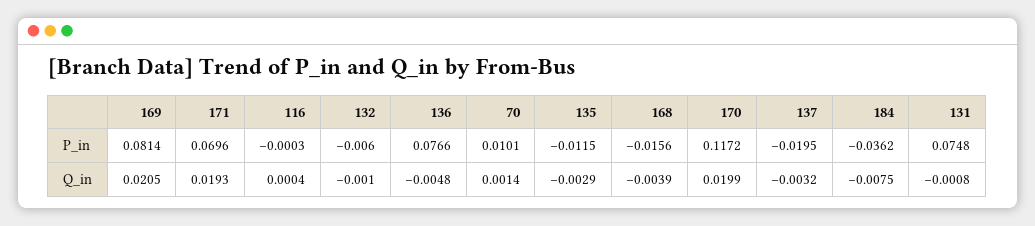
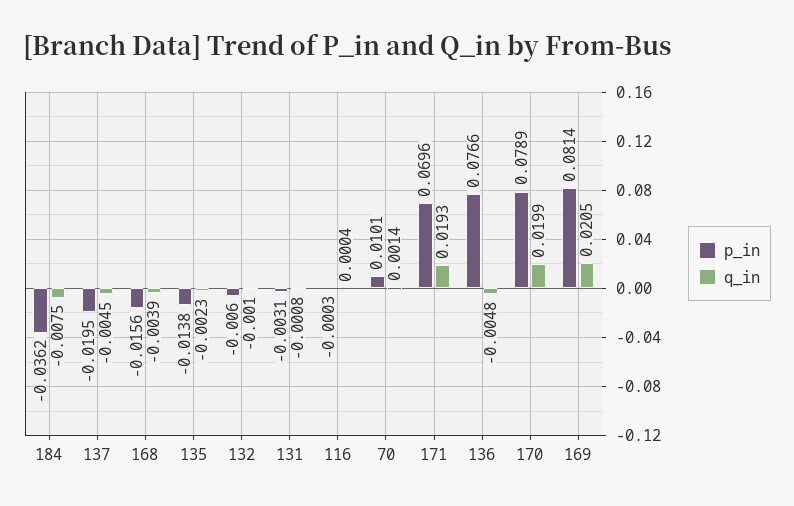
  {
    "P_in": {
      "169": 0.0814,
      "171": 0.0696,
      "116": -0.0003,
      "132": -0.006,
      "136": 0.0766,
      "70": 0.0101,
-     "135": -0.0115,
+     "135": -0.0138,
      "168": -0.0156,
-     "170": 0.1172,
+     "170": 0.0789,
      "137": -0.0195,
      "184": -0.0362,
-     "131": 0.0748
+     "131": -0.0031
    },
    "Q_in": {
      "169": 0.0205,
      "171": 0.0193,
      "116": 0.0004,
      "132": -0.001,
      "136": -0.0048,
      "70": 0.0014,
-     "135": -0.0029,
+     "135": -0.0023,
      "168": -0.0039,
      "170": 0.0199,
-     "137": -0.0032,
+     "137": -0.0045,
      "184": -0.0075,
      "131": -0.0008
    }
  }

